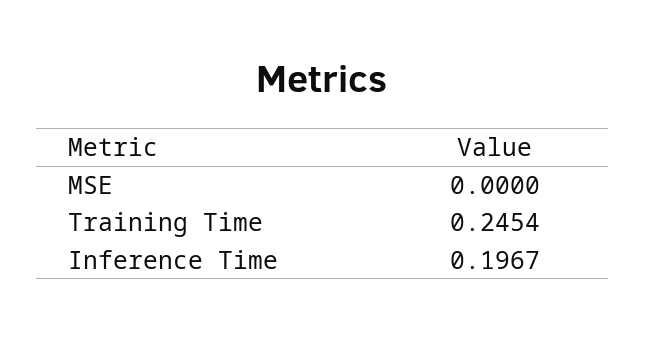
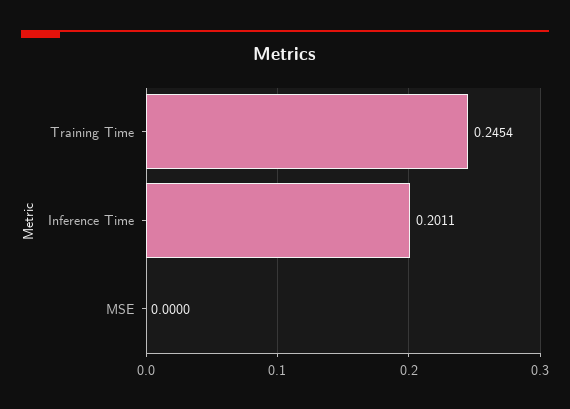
  {
    "MSE": 0,
    "Training Time": 0.2454,
-   "Inference Time": 0.1967
+   "Inference Time": 0.2011
  }

